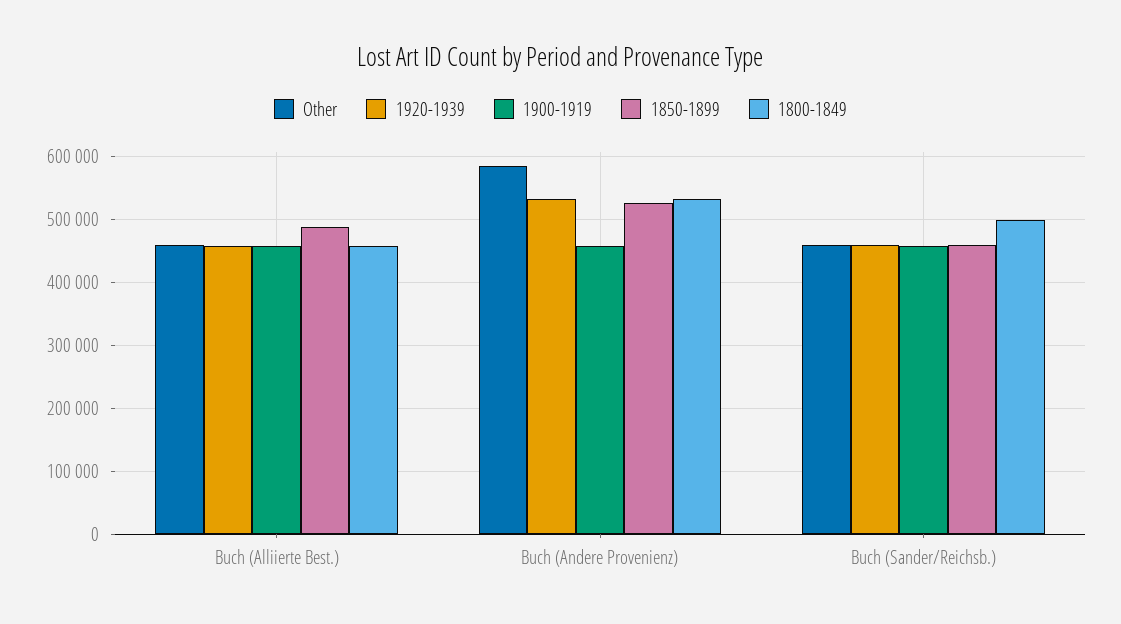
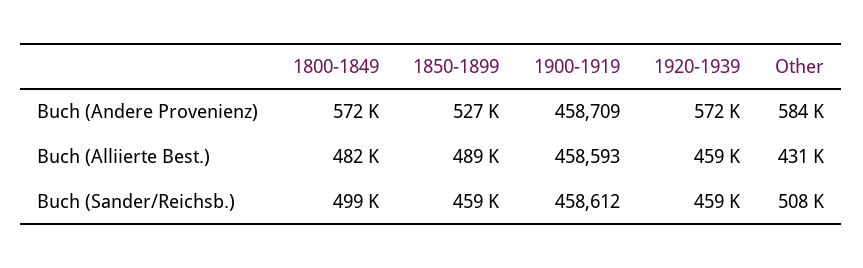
  {
    "Other": {
-     "Buch (Alliierte Best.)": 460000,
+     "Buch (Alliierte Best.)": 431000,
      "Buch (Andere Provenienz)": 584000,
-     "Buch (Sander/Reichsb.)": 460000
+     "Buch (Sander/Reichsb.)": 508000
    },
    "1920-1939": {
      "Buch (Alliierte Best.)": 459000,
-     "Buch (Andere Provenienz)": 530000,
+     "Buch (Andere Provenienz)": 572000,
      "Buch (Sander/Reichsb.)": 459000
    },
    "1900-1919": {
      "Buch (Alliierte Best.)": 458593,
      "Buch (Andere Provenienz)": 458709,
      "Buch (Sander/Reichsb.)": 458612
    },
    "1850-1899": {
      "Buch (Alliierte Best.)": 489000,
      "Buch (Andere Provenienz)": 527000,
      "Buch (Sander/Reichsb.)": 459000
    },
    "1800-1849": {
-     "Buch (Alliierte Best.)": 460000,
+     "Buch (Alliierte Best.)": 482000,
-     "Buch (Andere Provenienz)": 530000,
+     "Buch (Andere Provenienz)": 572000,
      "Buch (Sander/Reichsb.)": 499000
    }
  }

